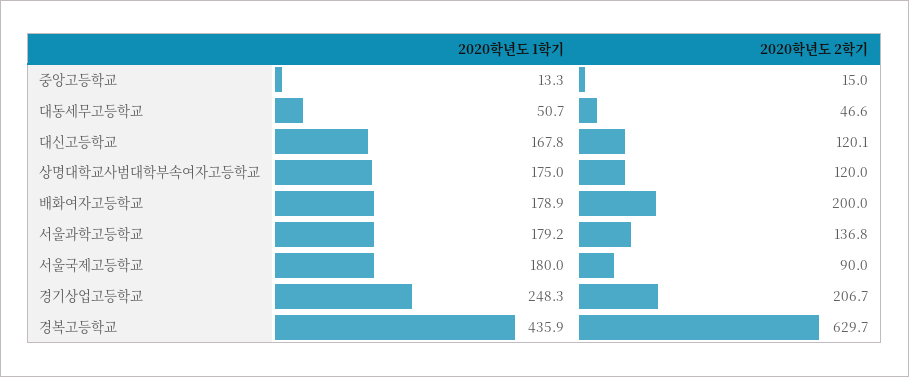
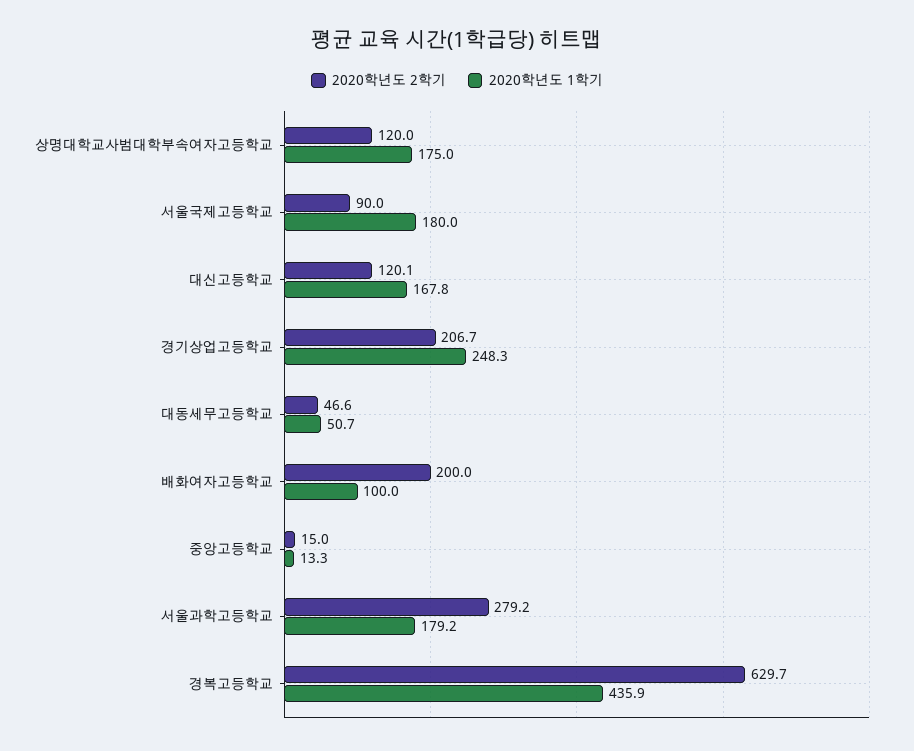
  {
    "2020학년도 1학기": {
      "중앙고등학교": 13.3,
      "대동세무고등학교": 50.7,
      "대신고등학교": 167.8,
      "상명대학교사범대학부속여자고등학교": 175,
-     "배화여자고등학교": 178.9,
+     "배화여자고등학교": 100,
      "서울과학고등학교": 179.2,
      "서울국제고등학교": 180,
      "경기상업고등학교": 248.3,
      "경복고등학교": 435.9
    },
    "2020학년도 2학기": {
      "중앙고등학교": 15,
      "대동세무고등학교": 46.6,
      "대신고등학교": 120.1,
      "상명대학교사범대학부속여자고등학교": 120,
      "배화여자고등학교": 200,
-     "서울과학고등학교": 136.8,
+     "서울과학고등학교": 279.2,
      "서울국제고등학교": 90,
      "경기상업고등학교": 206.7,
      "경복고등학교": 629.7
    }
  }

